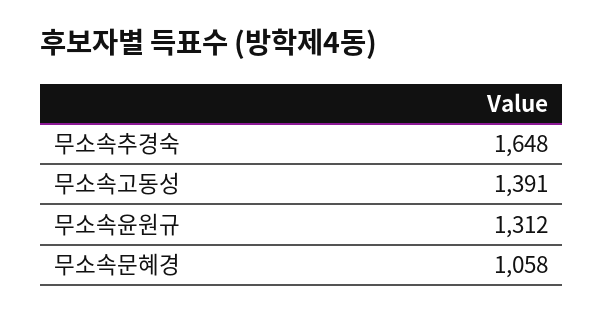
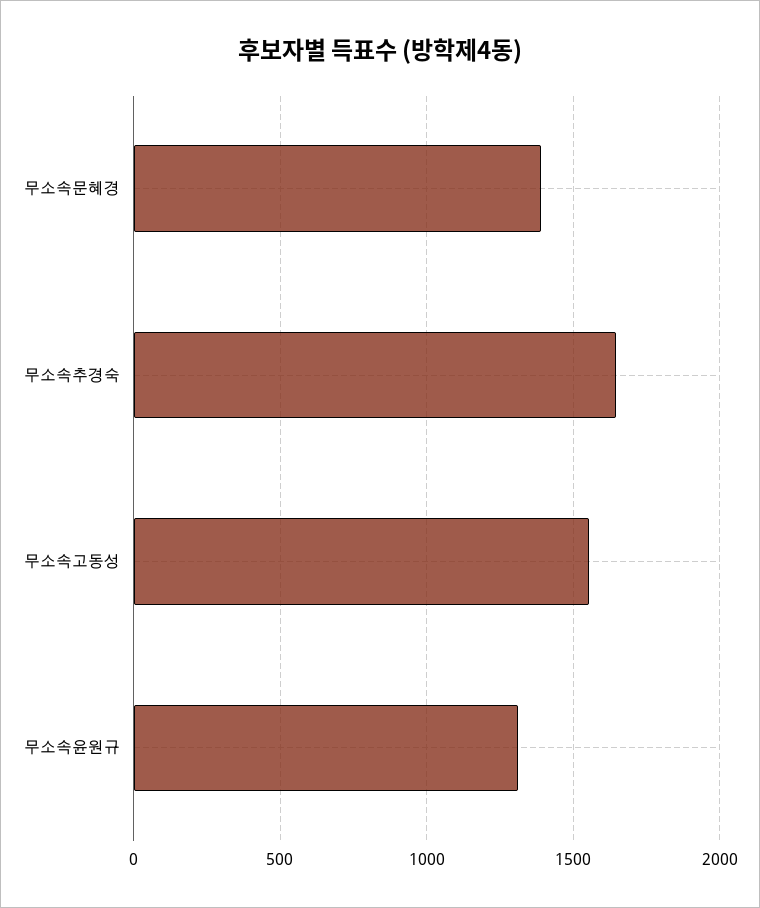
  {
    "무소속추경숙": 1648,
-   "무소속고동성": 1391,
+   "무소속고동성": 1550,
    "무소속윤원규": 1312,
-   "무소속문혜경": 1058
+   "무소속문혜경": 1400
  }

